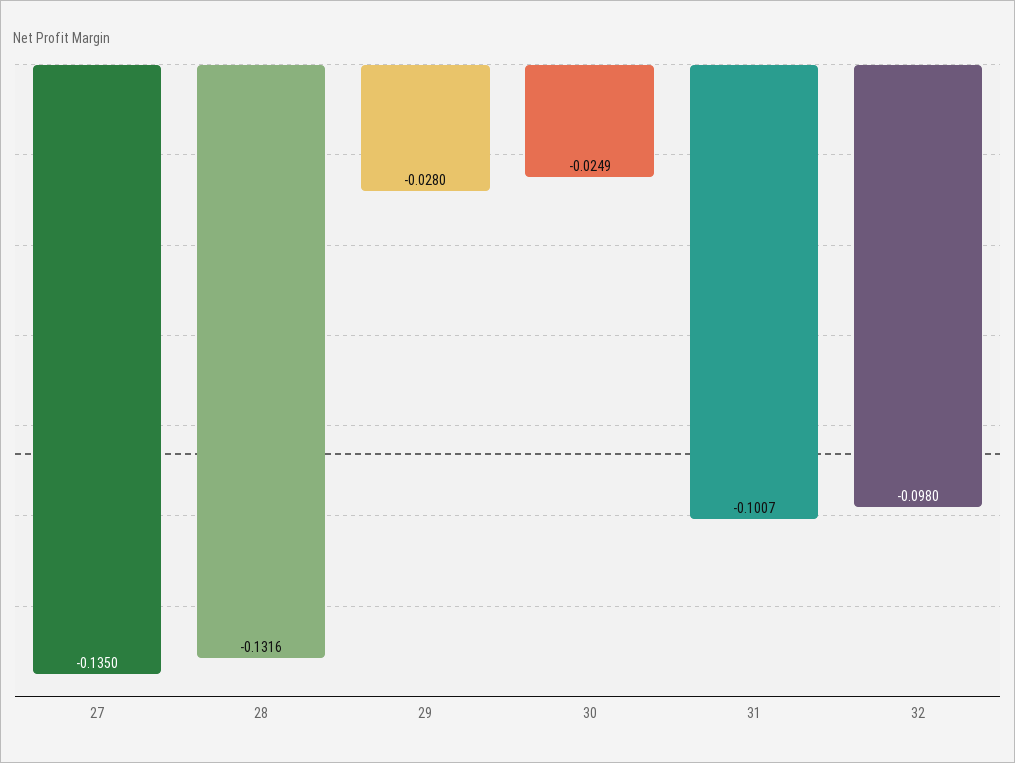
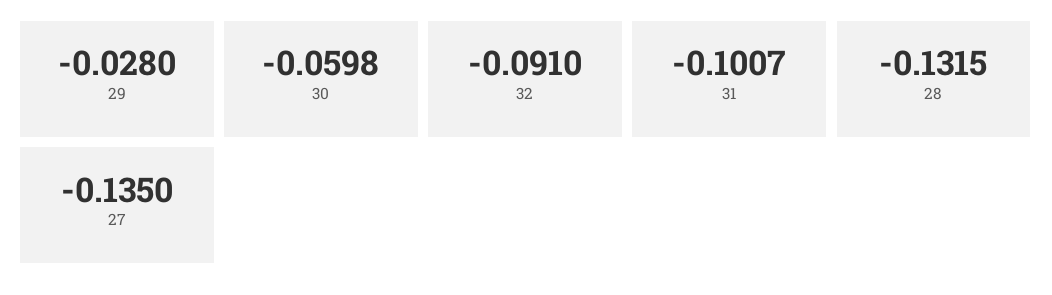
  {
    "27": -0.135,
-   "28": -0.1316,
+   "28": -0.1315,
    "29": -0.028,
-   "30": -0.0249,
+   "30": -0.0598,
    "31": -0.1007,
-   "32": -0.098
+   "32": -0.091
  }

